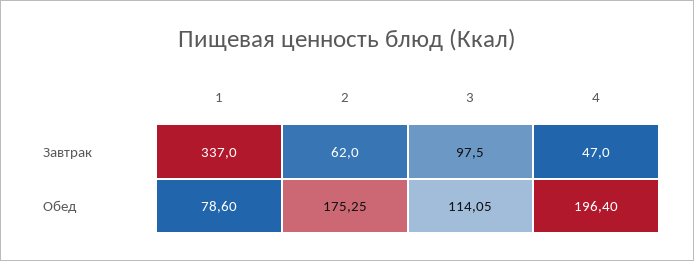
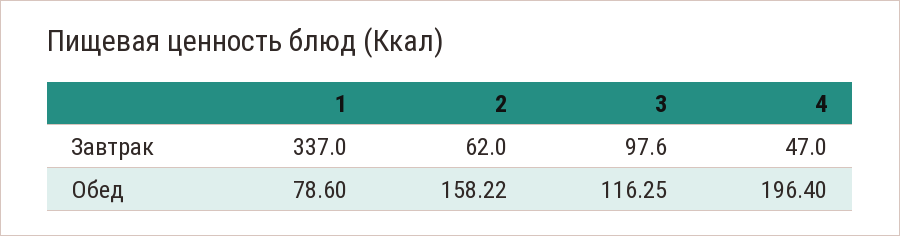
  {
    "1": {
      "Завтрак": 337,
      "Обед": 78.6
    },
    "2": {
      "Завтрак": 62,
-     "Обед": 175.25
+     "Обед": 158.22
    },
    "3": {
-     "Завтрак": 97.5,
+     "Завтрак": 97.6,
-     "Обед": 114.05
+     "Обед": 116.25
    },
    "4": {
      "Завтрак": 47,
      "Обед": 196.4
    }
  }

